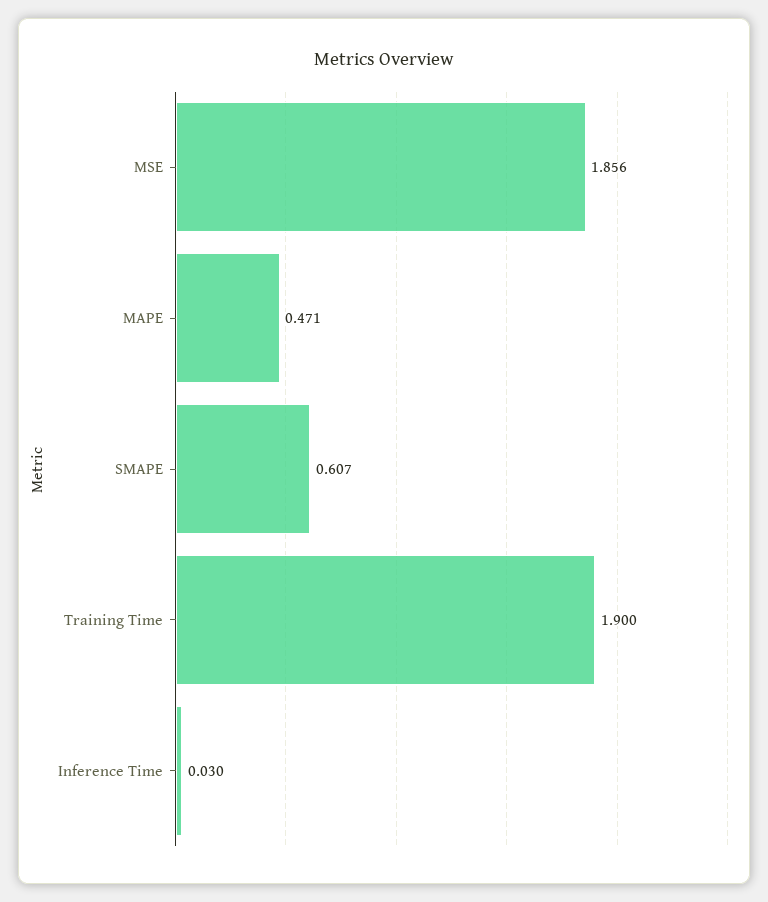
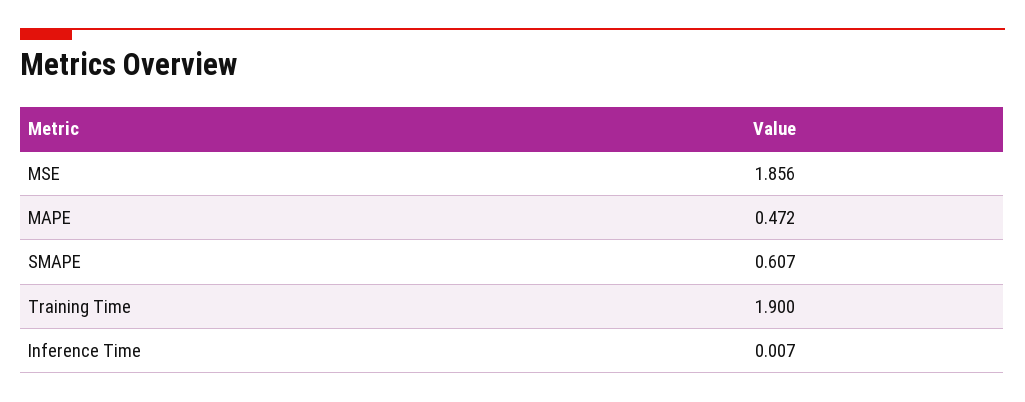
  {
    "MSE": 1.856,
-   "MAPE": 0.471,
+   "MAPE": 0.472,
    "SMAPE": 0.607,
    "Training Time": 1.9,
-   "Inference Time": 0.03
+   "Inference Time": 0.007
  }

